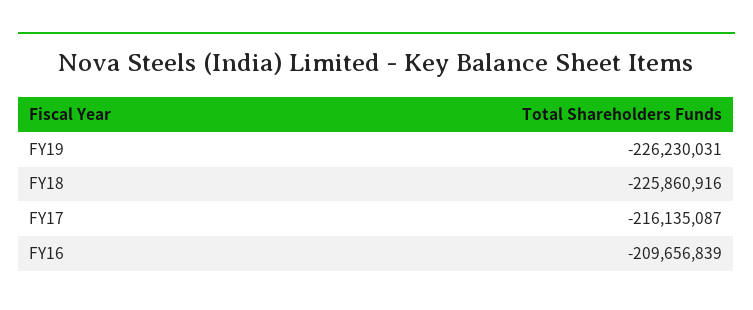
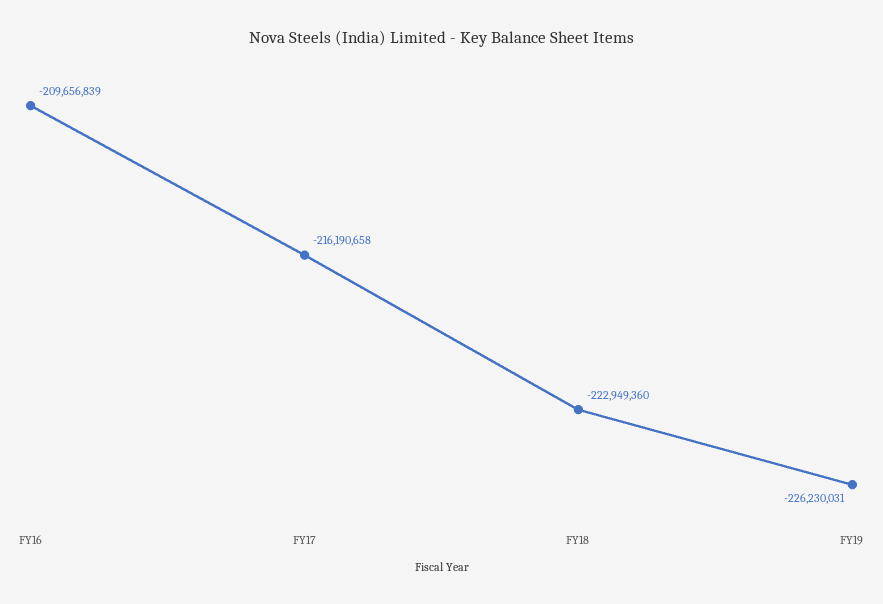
  {
    "FY19": -226230031,
-   "FY18": -225860916,
+   "FY18": -222949360,
-   "FY17": -216135087,
+   "FY17": -216190658,
    "FY16": -209656839
  }

